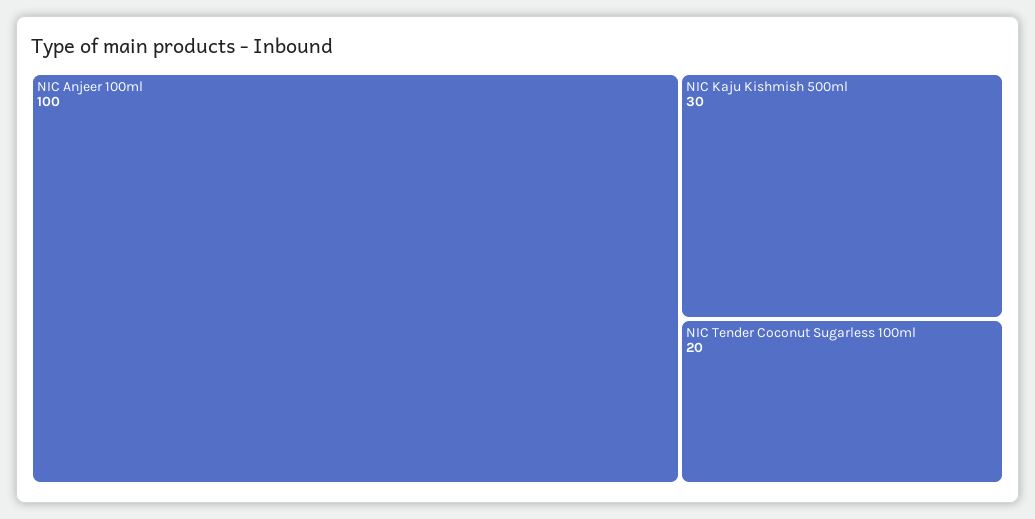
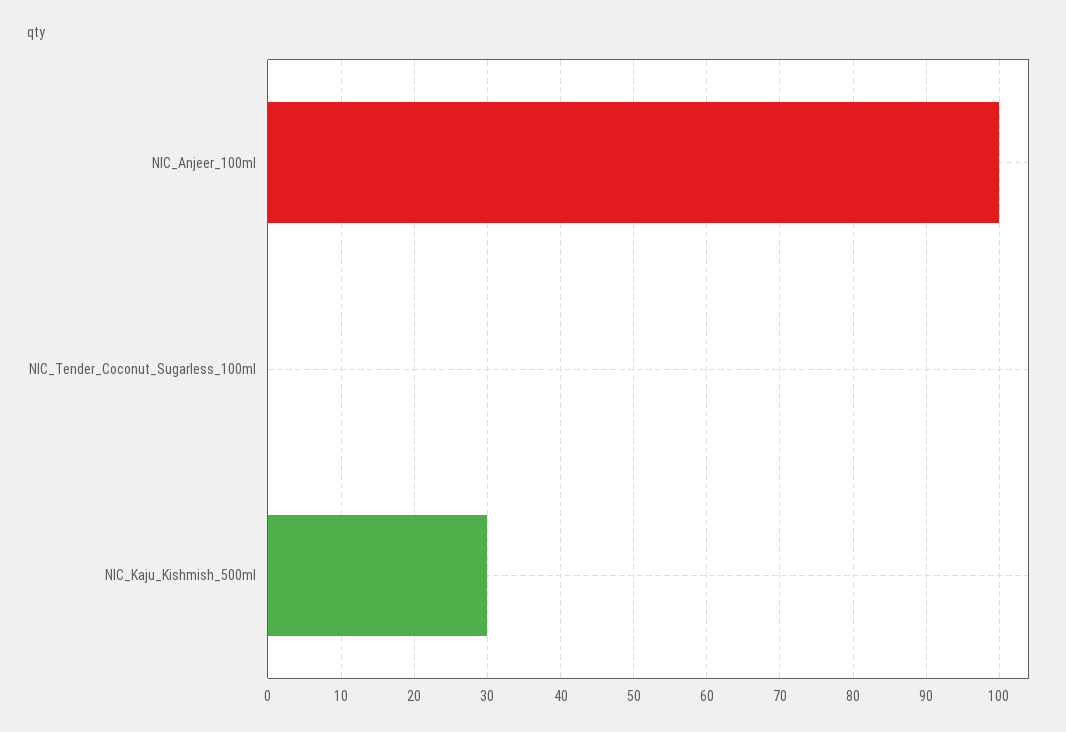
  {
    "NIC Anjeer 100ml": 100,
    "NIC Kaju Kishmish 500ml": 30,
-   "NIC Tender Coconut Sugarless 100ml": 20
+   "NIC Tender Coconut Sugarless 100ml": 0
  }

